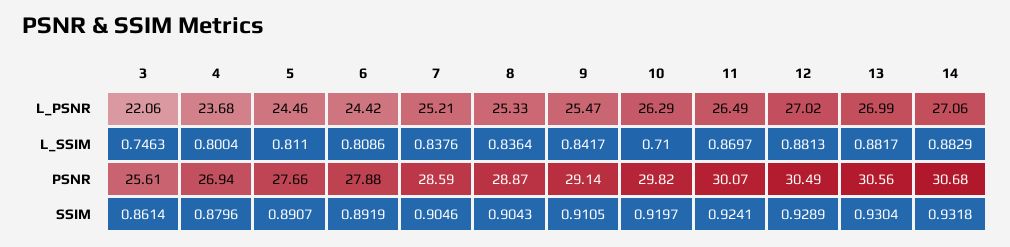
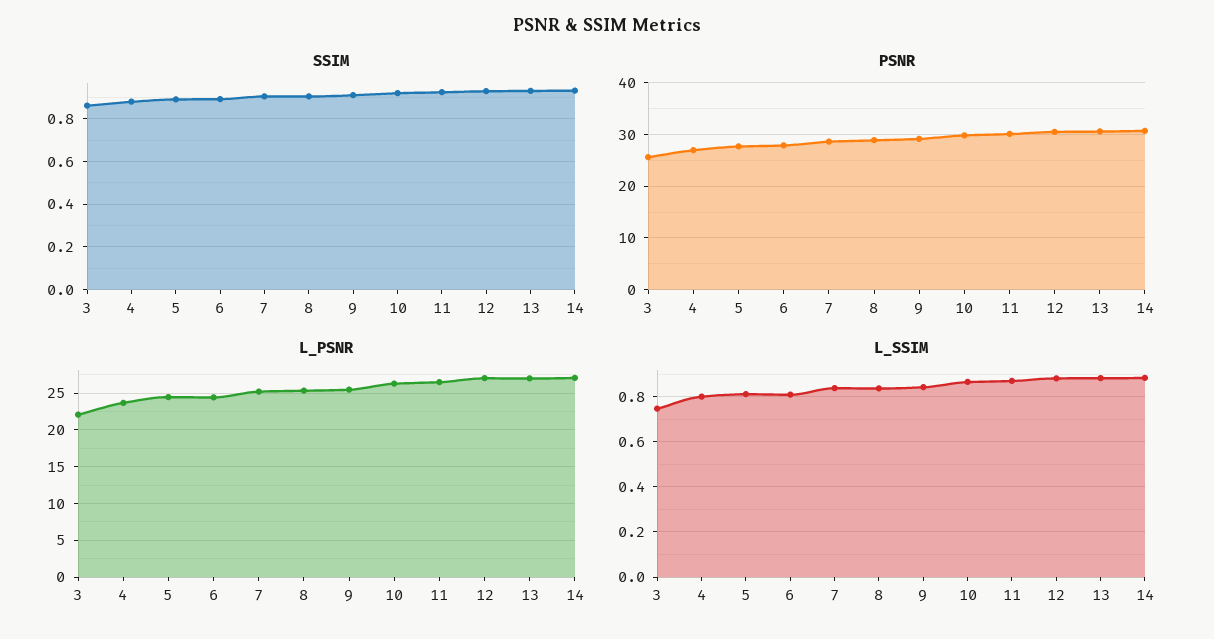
  {
    "L_PSNR": {
      "3": 22.06,
      "4": 23.68,
      "5": 24.46,
      "6": 24.42,
      "7": 25.21,
      "8": 25.33,
      "9": 25.47,
      "10": 26.29,
      "11": 26.49,
      "12": 27.02,
      "13": 26.99,
      "14": 27.06
    },
    "L_SSIM": {
      "3": 0.7463,
      "4": 0.8004,
      "5": 0.811,
      "6": 0.8086,
      "7": 0.8376,
      "8": 0.8364,
      "9": 0.8417,
-     "10": 0.71,
+     "10": 0.85,
      "11": 0.8697,
      "12": 0.8813,
      "13": 0.8817,
      "14": 0.8829
    },
    "PSNR": {
      "3": 25.61,
      "4": 26.94,
      "5": 27.66,
      "6": 27.88,
      "7": 28.59,
      "8": 28.87,
      "9": 29.14,
      "10": 29.82,
      "11": 30.07,
      "12": 30.49,
      "13": 30.56,
      "14": 30.68
    },
    "SSIM": {
      "3": 0.8614,
      "4": 0.8796,
      "5": 0.8907,
      "6": 0.8919,
      "7": 0.9046,
      "8": 0.9043,
      "9": 0.9105,
      "10": 0.9197,
      "11": 0.9241,
      "12": 0.9289,
      "13": 0.9304,
      "14": 0.9318
    }
  }

